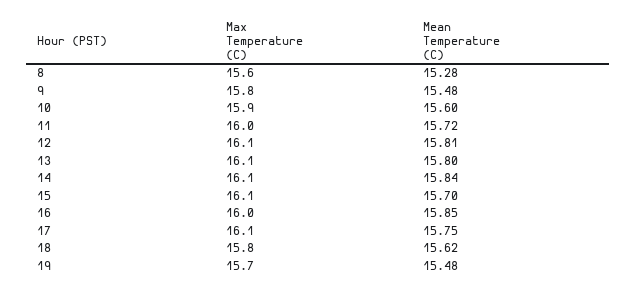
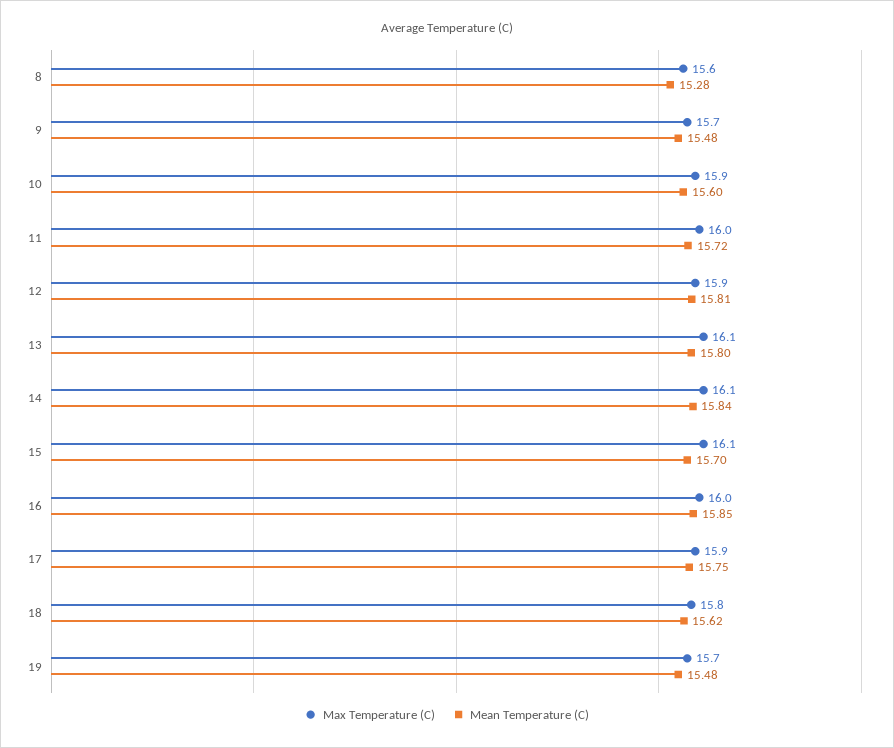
  {
    "Max Temperature (C)": {
      "8": 15.6,
-     "9": 15.8,
+     "9": 15.7,
      "10": 15.9,
      "11": 16,
-     "12": 16.1,
+     "12": 15.9,
      "13": 16.1,
      "14": 16.1,
      "15": 16.1,
      "16": 16,
-     "17": 16.1,
+     "17": 15.9,
      "18": 15.8,
      "19": 15.7
    },
    "Mean Temperature (C)": {
      "8": 15.28,
      "9": 15.48,
      "10": 15.6,
      "11": 15.72,
      "12": 15.81,
      "13": 15.8,
      "14": 15.84,
      "15": 15.7,
      "16": 15.85,
      "17": 15.75,
      "18": 15.62,
      "19": 15.48
    }
  }

